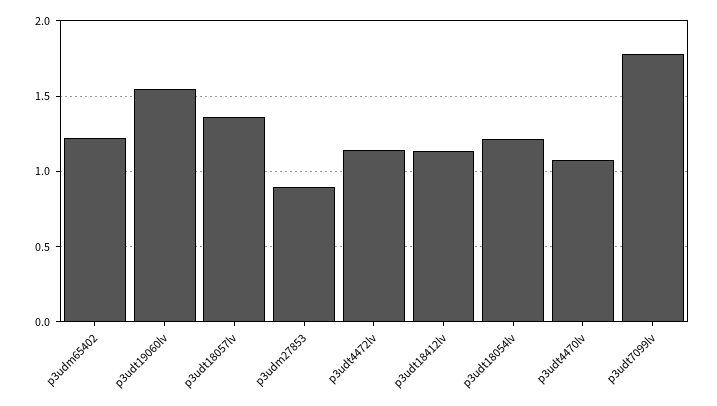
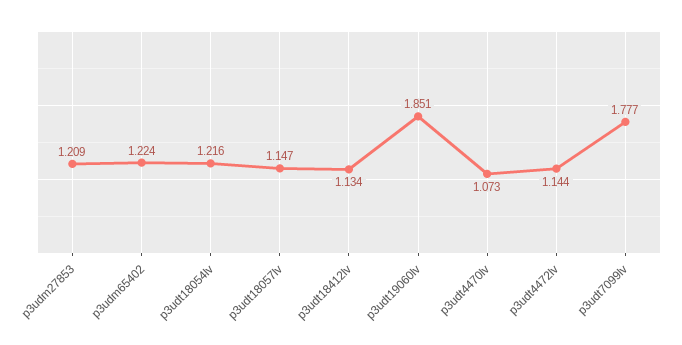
  {
    "p3udm65402": 1.224,
-   "p3udt19060lv": 1.55,
+   "p3udt19060lv": 1.851,
-   "p3udt18057lv": 1.35,
+   "p3udt18057lv": 1.147,
-   "p3udm27853": 0.9,
+   "p3udm27853": 1.209,
    "p3udt4472lv": 1.144,
    "p3udt18412lv": 1.134,
    "p3udt18054lv": 1.216,
    "p3udt4470lv": 1.073,
    "p3udt7099lv": 1.777
  }

